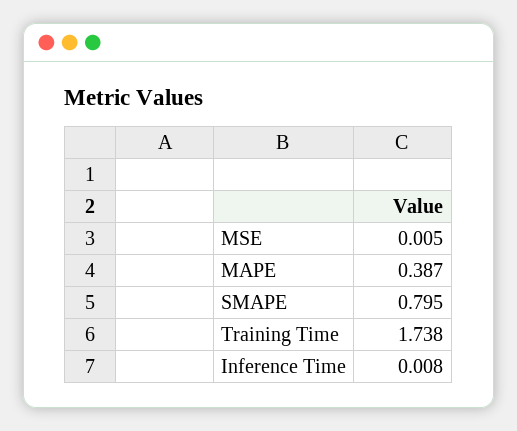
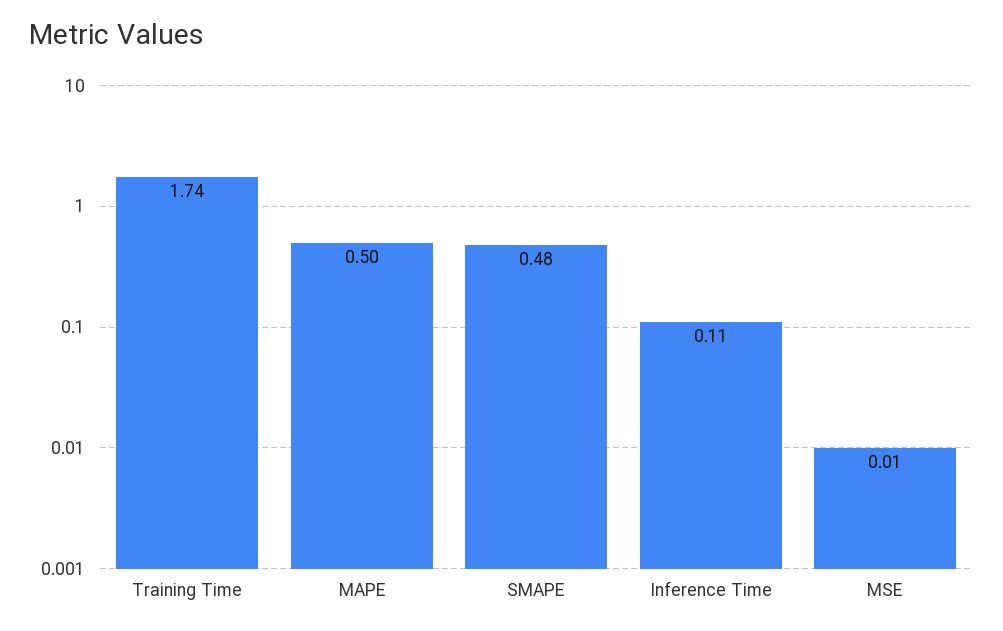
  {
    "MSE": 0.005,
-   "MAPE": 0.387,
+   "MAPE": 0.5,
-   "SMAPE": 0.795,
+   "SMAPE": 0.48,
    "Training Time": 1.738,
-   "Inference Time": 0.008
+   "Inference Time": 0.11
  }

